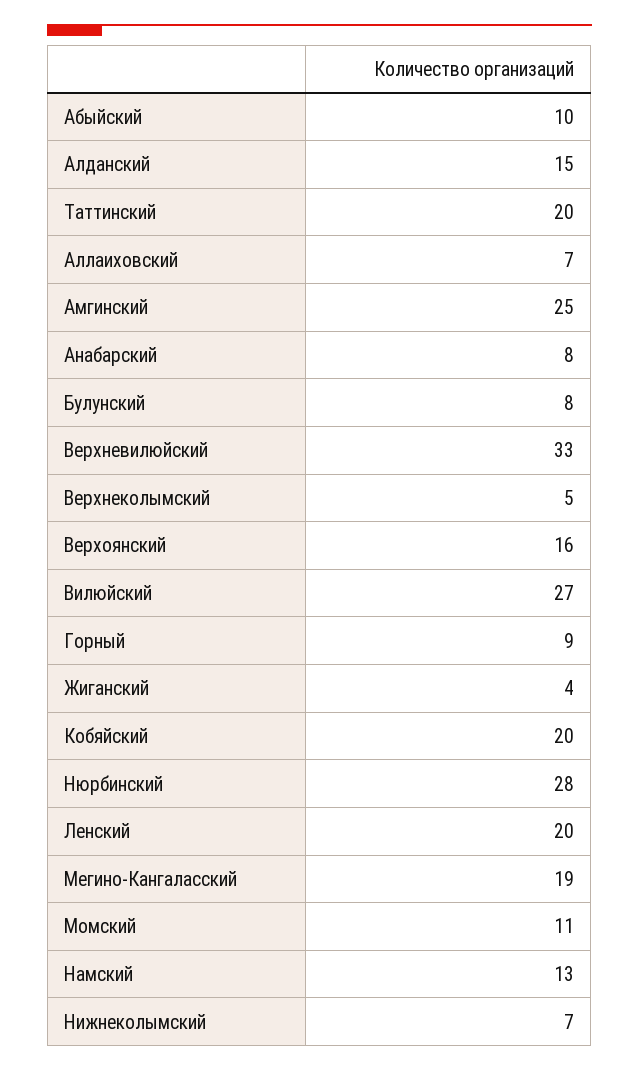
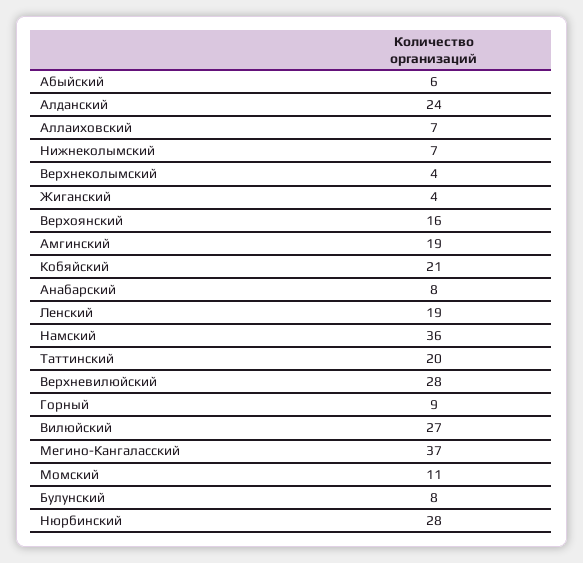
  {
-   "Абыйский": 10,
+   "Абыйский": 6,
-   "Алданский": 15,
+   "Алданский": 24,
    "Таттинский": 20,
    "Аллаиховский": 7,
-   "Амгинский": 25,
+   "Амгинский": 19,
    "Анабарский": 8,
    "Булунский": 8,
-   "Верхневилюйский": 33,
+   "Верхневилюйский": 28,
-   "Верхнеколымский": 5,
+   "Верхнеколымский": 4,
    "Верхоянский": 16,
    "Вилюйский": 27,
    "Горный": 9,
    "Жиганский": 4,
-   "Кобяйский": 20,
+   "Кобяйский": 21,
    "Нюрбинский": 28,
-   "Ленский": 20,
+   "Ленский": 19,
-   "Мегино-Кангаласский": 19,
+   "Мегино-Кангаласский": 37,
    "Момский": 11,
-   "Намский": 13,
+   "Намский": 36,
    "Нижнеколымский": 7
  }

